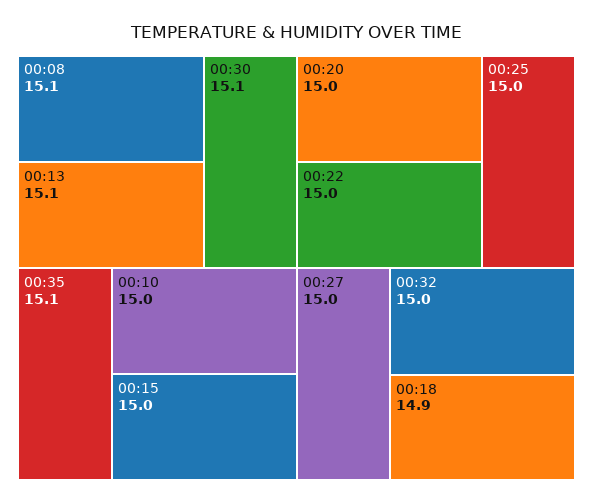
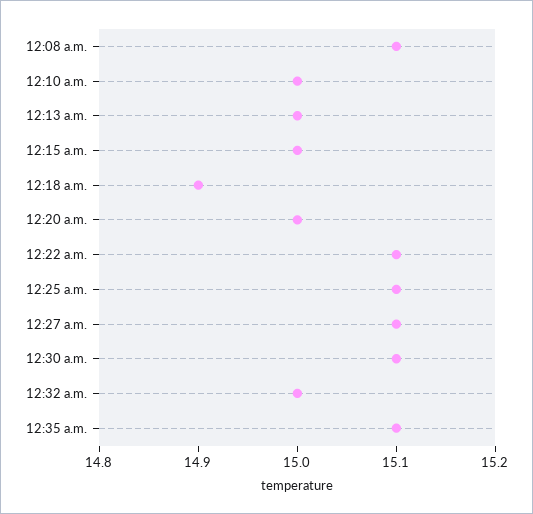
  {
    "00:08": 15.1,
-   "00:13": 15.1,
+   "00:13": 15,
    "00:30": 15.1,
    "00:35": 15.1,
    "00:10": 15,
    "00:15": 15,
    "00:20": 15,
-   "00:22": 15,
+   "00:22": 15.1,
-   "00:25": 15,
+   "00:25": 15.1,
-   "00:27": 15,
+   "00:27": 15.1,
    "00:32": 15,
    "00:18": 14.9
  }

